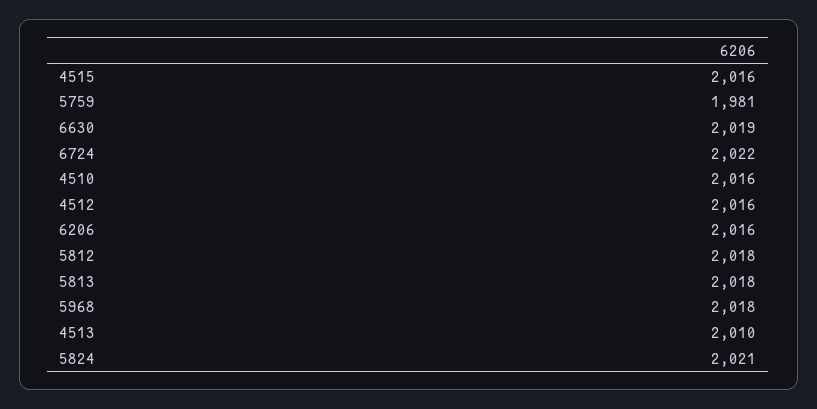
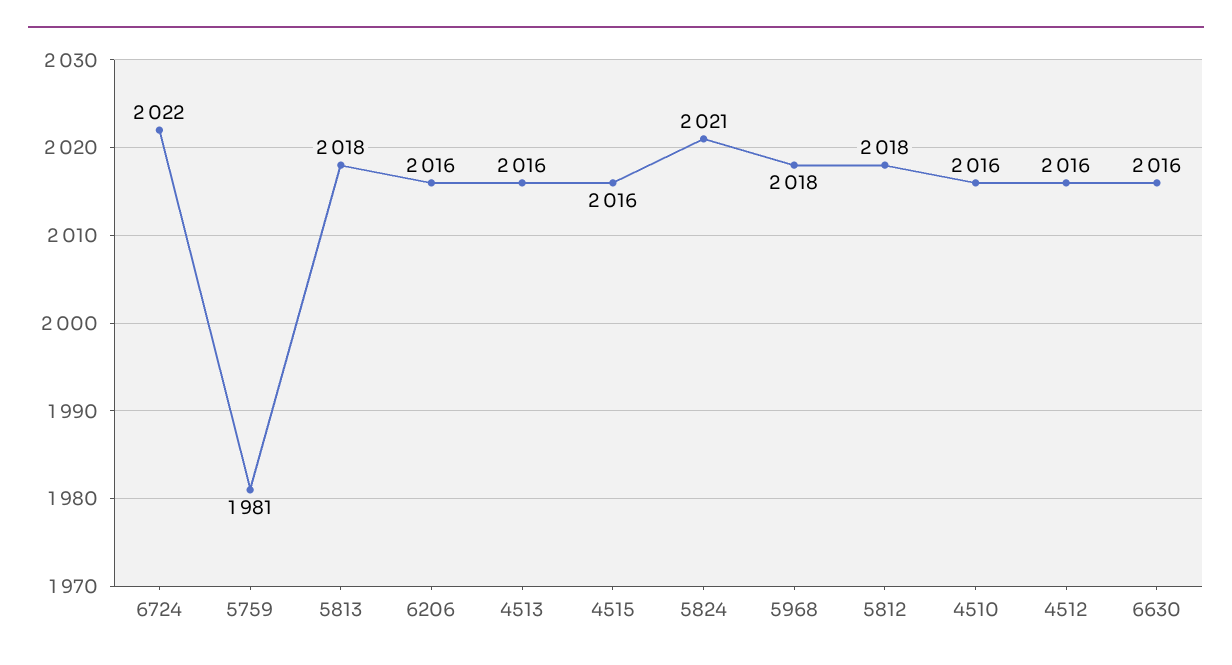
  {
    "4515": 2016,
    "5759": 1981,
-   "6630": 2019,
+   "6630": 2016,
    "6724": 2022,
    "4510": 2016,
    "4512": 2016,
    "6206": 2016,
    "5812": 2018,
    "5813": 2018,
    "5968": 2018,
-   "4513": 2010,
+   "4513": 2016,
    "5824": 2021
  }

